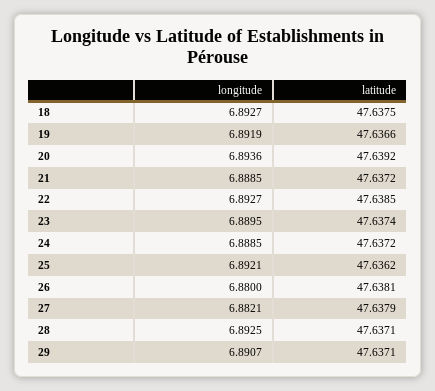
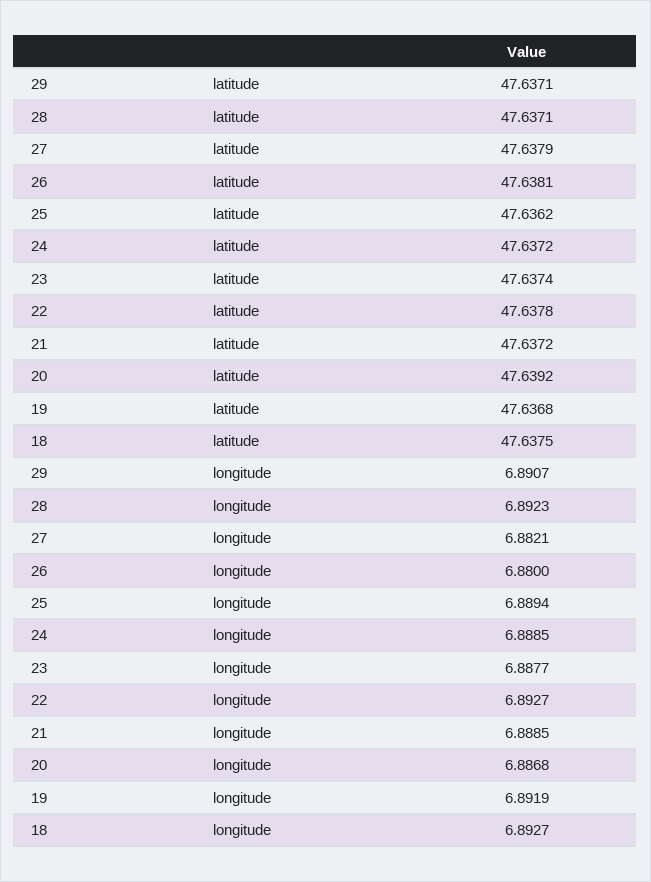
  {
    "longitude": {
      "18": 6.8927,
      "19": 6.8919,
-     "20": 6.8936,
+     "20": 6.8868,
      "21": 6.8885,
      "22": 6.8927,
-     "23": 6.8895,
+     "23": 6.8877,
      "24": 6.8885,
-     "25": 6.8921,
+     "25": 6.8894,
      "26": 6.88,
      "27": 6.8821,
-     "28": 6.8925,
+     "28": 6.8923,
      "29": 6.8907
    },
    "latitude": {
      "18": 47.6375,
-     "19": 47.6366,
+     "19": 47.6368,
      "20": 47.6392,
      "21": 47.6372,
-     "22": 47.6385,
+     "22": 47.6378,
      "23": 47.6374,
      "24": 47.6372,
      "25": 47.6362,
      "26": 47.6381,
      "27": 47.6379,
      "28": 47.6371,
      "29": 47.6371
    }
  }

